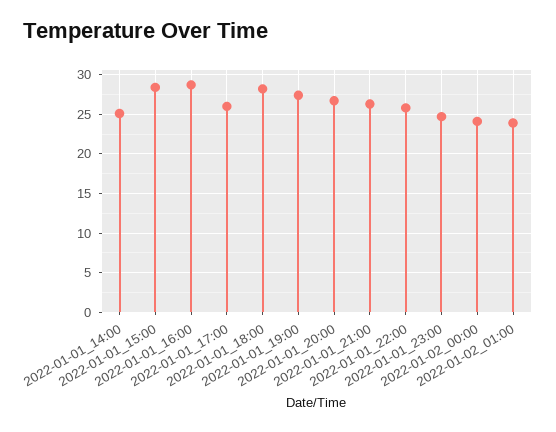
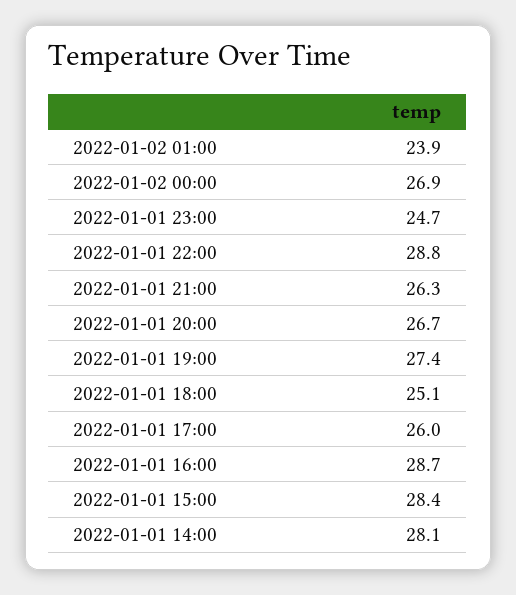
  {
-   "2022-01-01_14:00": 25,
+   "2022-01-01_14:00": 28.1,
    "2022-01-01_15:00": 28.4,
    "2022-01-01_16:00": 28.7,
    "2022-01-01_17:00": 26,
-   "2022-01-01_18:00": 28,
+   "2022-01-01_18:00": 25.1,
    "2022-01-01_19:00": 27.4,
    "2022-01-01_20:00": 26.7,
    "2022-01-01_21:00": 26.3,
-   "2022-01-01_22:00": 26,
+   "2022-01-01_22:00": 28.8,
    "2022-01-01_23:00": 24.7,
-   "2022-01-02_00:00": 24,
+   "2022-01-02_00:00": 26.9,
    "2022-01-02_01:00": 23.9
  }

